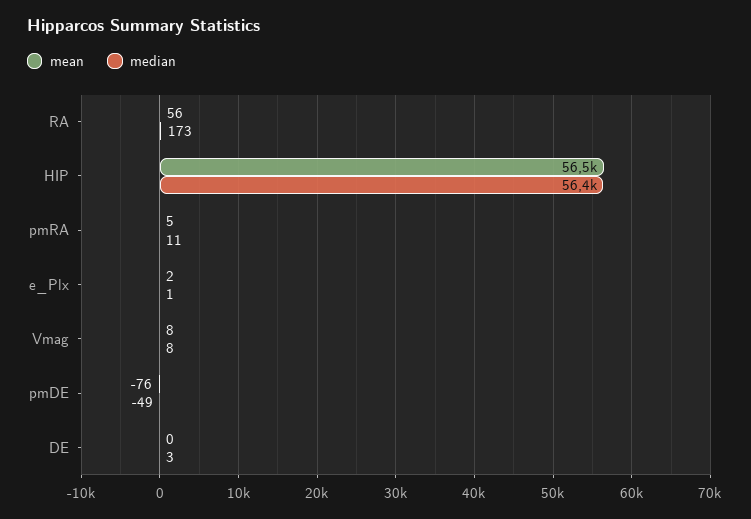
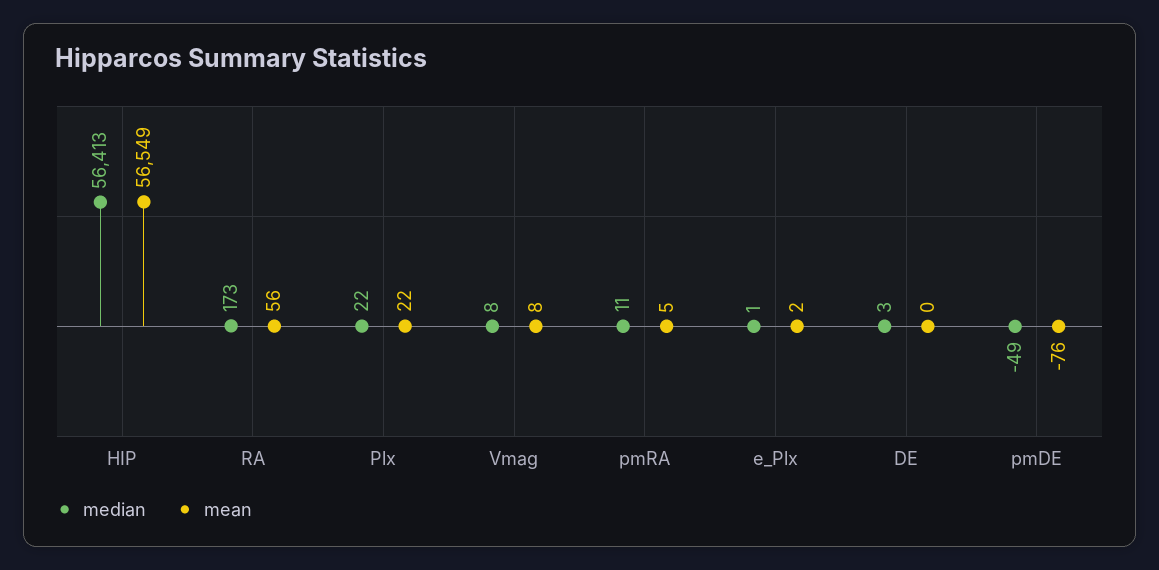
  {
    "mean": {
      "RA": 56,
      "HIP": 56549,
      "pmRA": 5,
      "e_Plx": 2,
      "Vmag": 8,
      "pmDE": -76,
-     "DE": 0
+     "DE": 0,
+     "Plx": 22
    },
    "median": {
      "RA": 173,
      "HIP": 56413,
      "pmRA": 11,
      "e_Plx": 1,
      "Vmag": 8,
      "pmDE": -49,
-     "DE": 3
+     "DE": 3,
+     "Plx": 22
    }
  }

